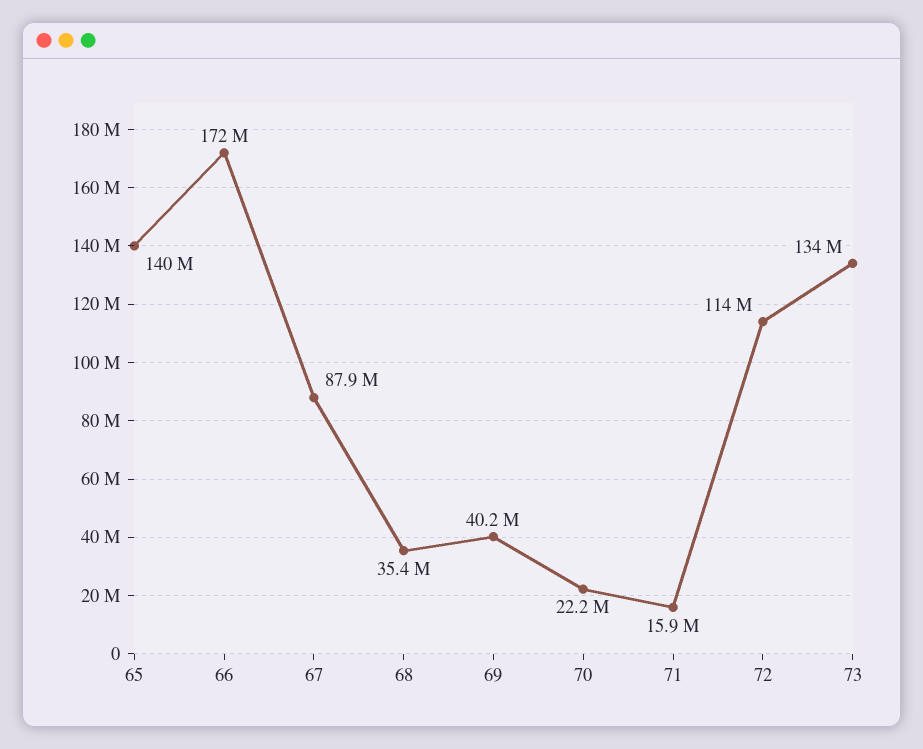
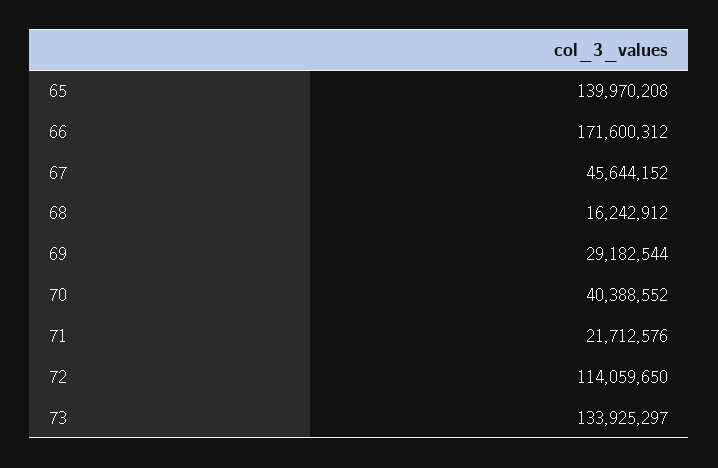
  {
    "65": 139970208,
    "66": 171600312,
-   "67": 87900000,
+   "67": 45644152,
-   "68": 35400000,
+   "68": 16242912,
-   "69": 40200000,
+   "69": 29182544,
-   "70": 22200000,
+   "70": 40388552,
-   "71": 15900000,
+   "71": 21712576,
    "72": 114059650,
    "73": 133925297
  }

